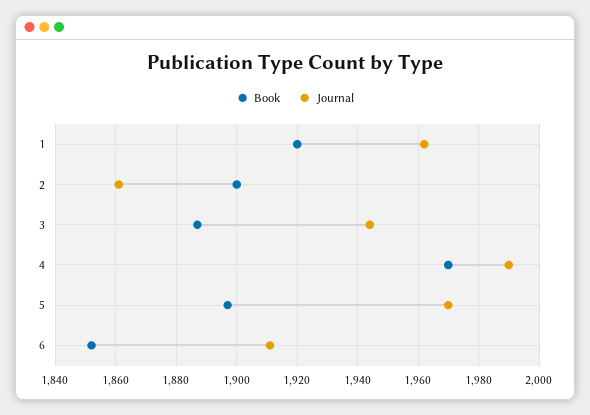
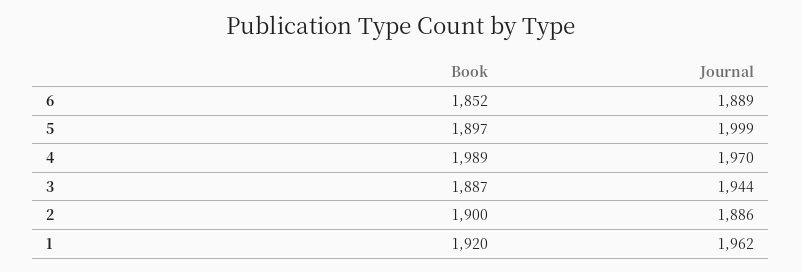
  {
    "Book": {
      "1": 1920,
      "2": 1900,
      "3": 1887,
-     "4": 1970,
+     "4": 1989,
      "5": 1897,
      "6": 1852
    },
    "Journal": {
      "1": 1962,
-     "2": 1860,
+     "2": 1886,
      "3": 1944,
-     "4": 1990,
+     "4": 1970,
-     "5": 1970,
+     "5": 1999,
-     "6": 1910
+     "6": 1889
    }
  }

